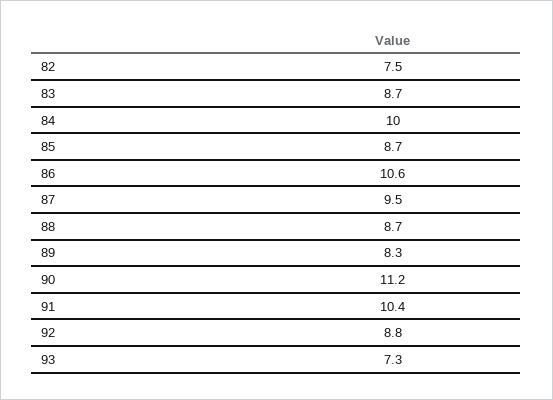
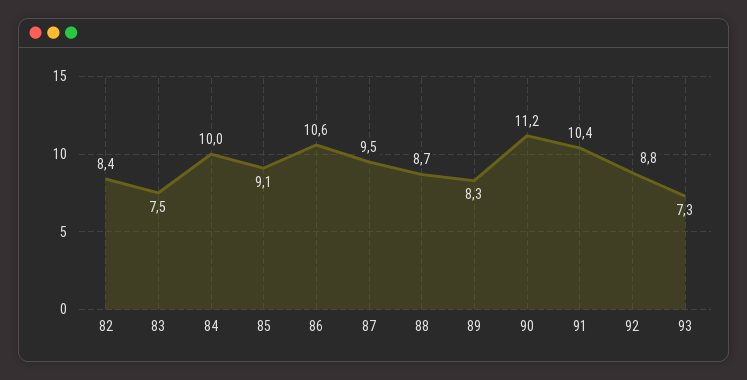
  {
-   "82": 7.5,
+   "82": 8.4,
-   "83": 8.7,
+   "83": 7.5,
    "84": 10,
-   "85": 8.7,
+   "85": 9.1,
    "86": 10.6,
    "87": 9.5,
    "88": 8.7,
    "89": 8.3,
    "90": 11.2,
    "91": 10.4,
    "92": 8.8,
    "93": 7.3
  }

